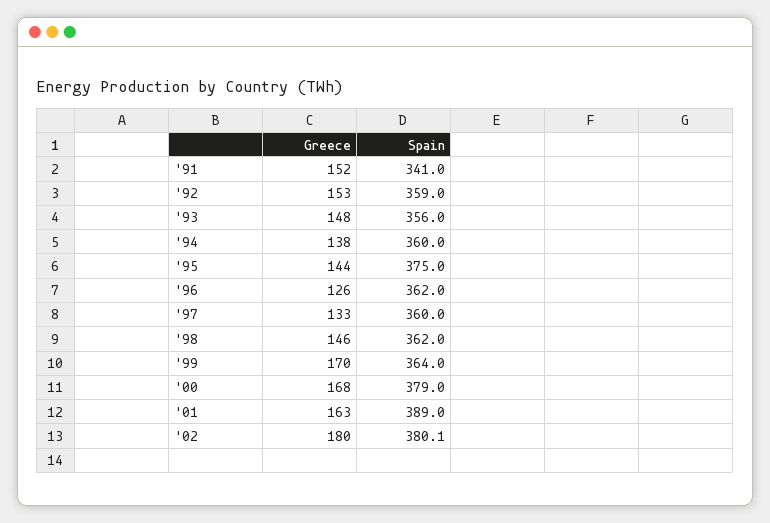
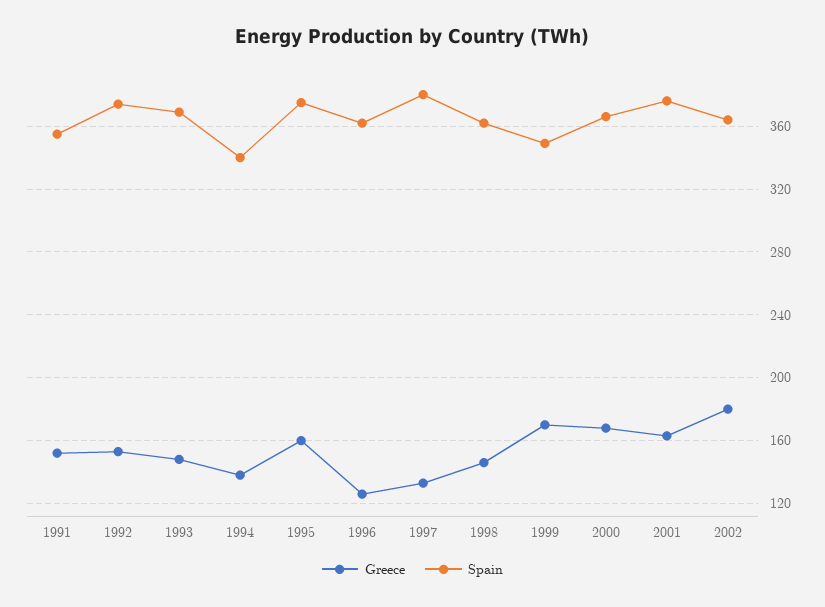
  {
    "Greece": {
      "'91": 152,
      "'92": 153,
      "'93": 148,
      "'94": 138,
-     "'95": 144,
+     "'95": 160,
      "'96": 126,
      "'97": 133,
      "'98": 146,
      "'99": 170,
      "'00": 168,
      "'01": 163,
      "'02": 180
    },
    "Spain": {
-     "'91": 341,
+     "'91": 355,
-     "'92": 359,
+     "'92": 375,
-     "'93": 356,
+     "'93": 370,
-     "'94": 360,
+     "'94": 340,
      "'95": 375,
      "'96": 362,
-     "'97": 360,
+     "'97": 380,
      "'98": 362,
-     "'99": 364,
+     "'99": 350,
-     "'00": 379,
+     "'00": 365,
-     "'01": 389,
+     "'01": 375,
-     "'02": 380.1
+     "'02": 365
    }
  }

